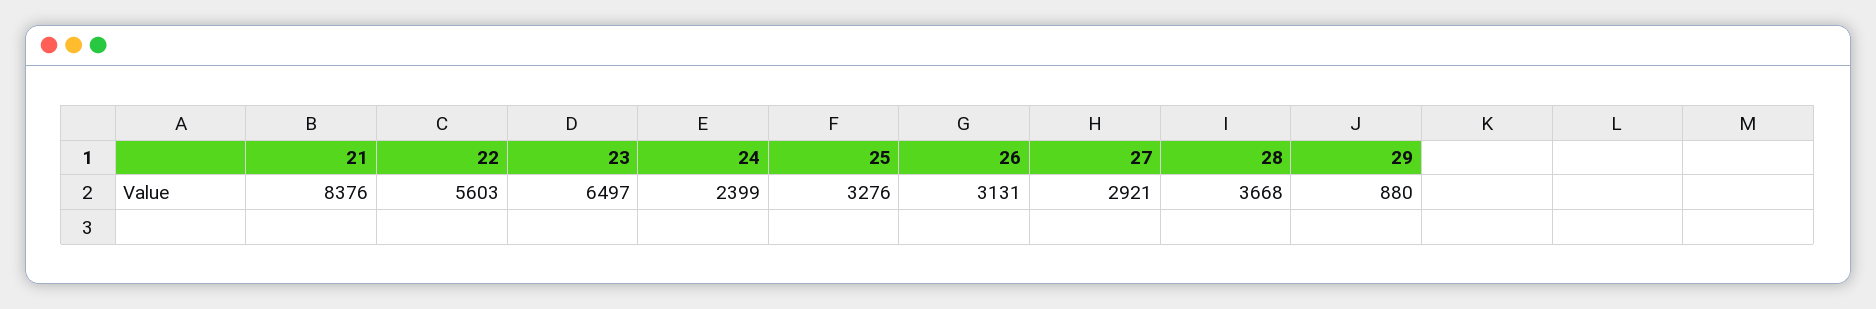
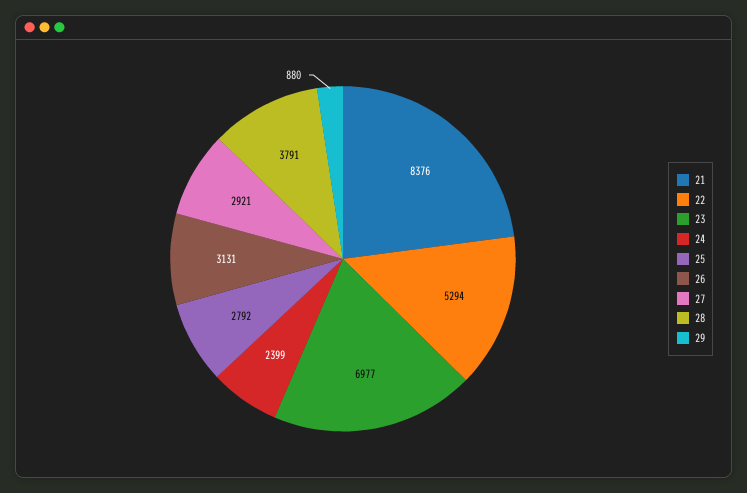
  {
    "21": 8376,
-   "22": 5603,
+   "22": 5294,
-   "23": 6497,
+   "23": 6977,
    "24": 2399,
-   "25": 3276,
+   "25": 2792,
    "26": 3131,
    "27": 2921,
-   "28": 3668,
+   "28": 3791,
    "29": 880
  }

